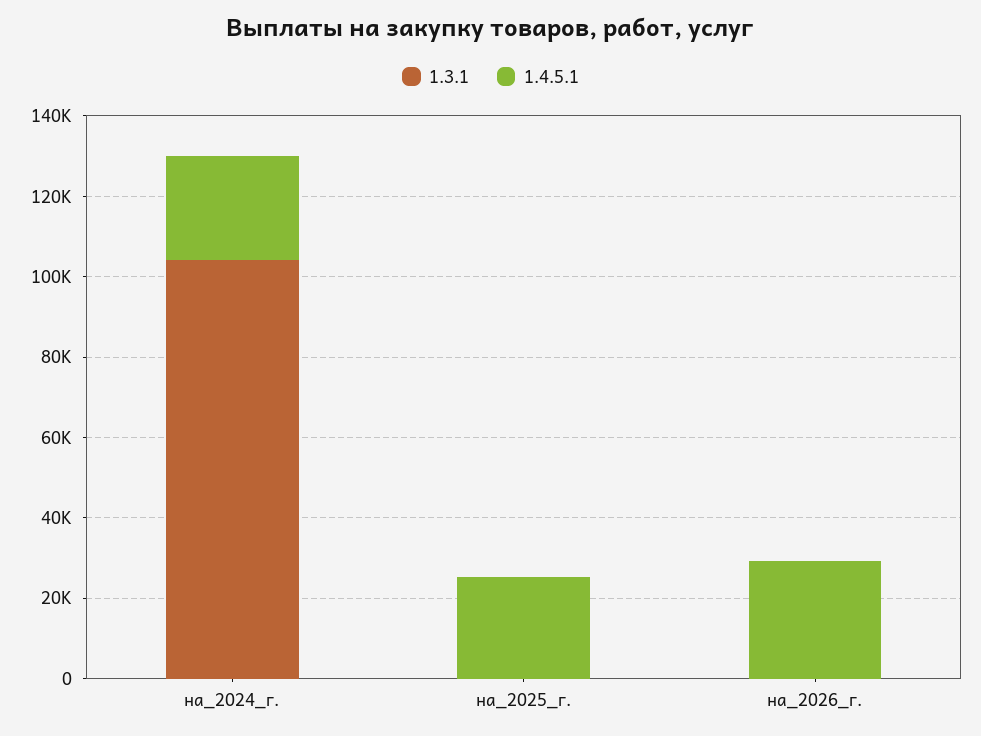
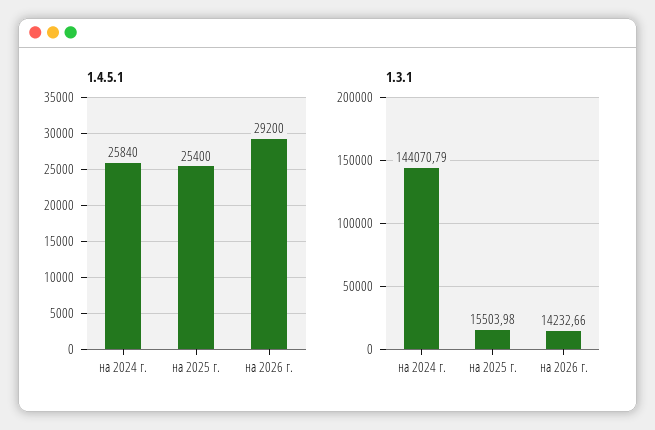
  {
    "1.3.1": {
-     "на_2024_г.": 105000,
+     "на_2024_г.": 144070.79,
-     "на_2025_г.": 0,
+     "на_2025_г.": 15503.98,
-     "на_2026_г.": 0
+     "на_2026_г.": 14232.66
    },
    "1.4.5.1": {
      "на_2024_г.": 25840,
      "на_2025_г.": 25400,
      "на_2026_г.": 29200
    }
  }

